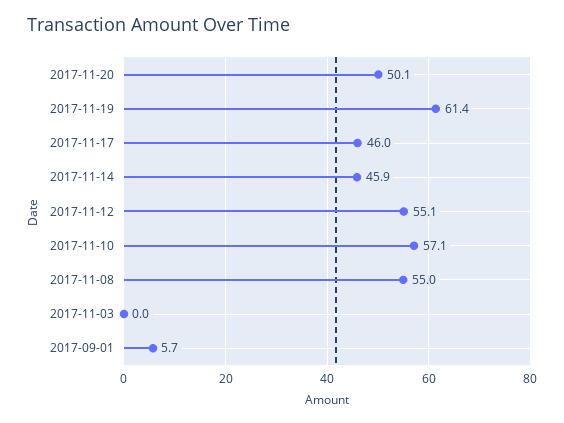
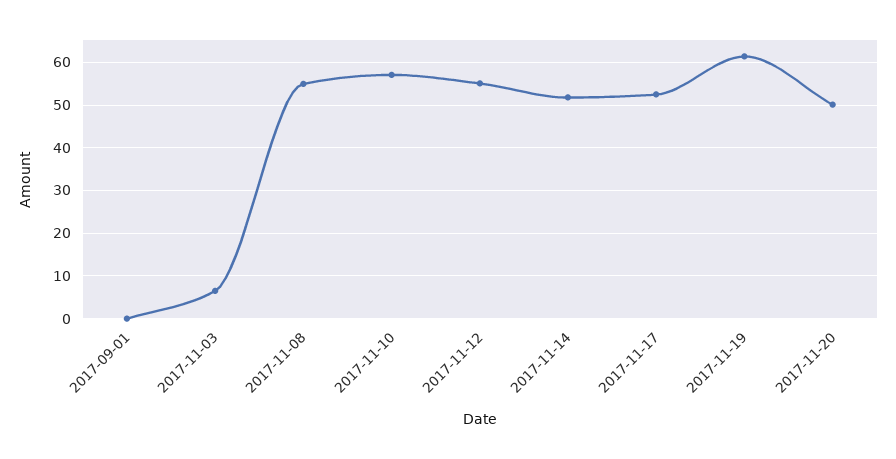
  {
    "2017-11-20": 50.1,
    "2017-11-19": 61.4,
-   "2017-11-17": 46,
+   "2017-11-17": 52,
-   "2017-11-14": 45.9,
+   "2017-11-14": 52,
    "2017-11-12": 55.1,
    "2017-11-10": 57.1,
    "2017-11-08": 55,
-   "2017-11-03": 0,
+   "2017-11-03": 6,
-   "2017-09-01": 5.7
+   "2017-09-01": 0
  }

